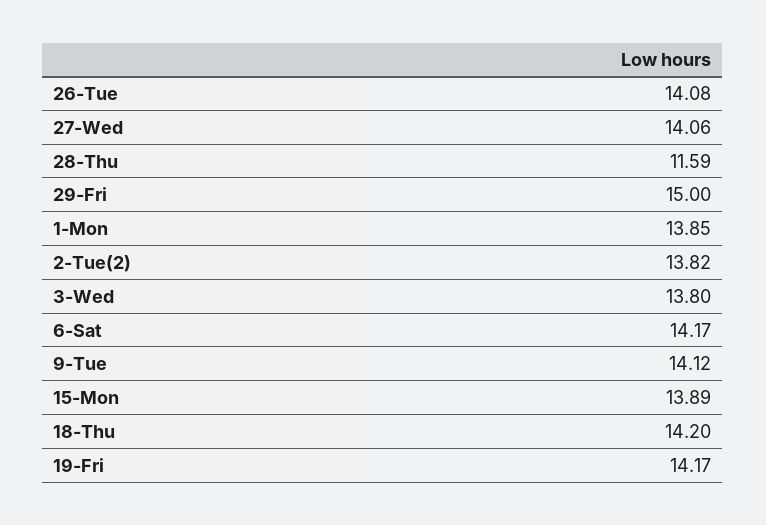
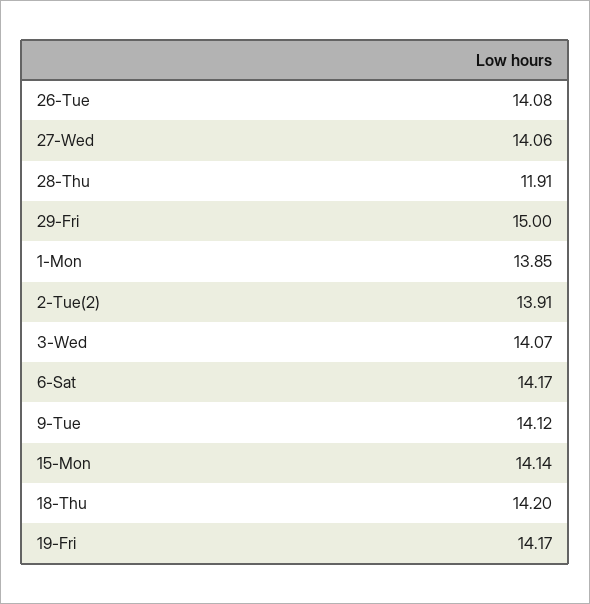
  {
    "26-Tue": 14.08,
    "27-Wed": 14.06,
-   "28-Thu": 11.59,
+   "28-Thu": 11.91,
    "29-Fri": 15,
    "1-Mon": 13.85,
-   "2-Tue(2)": 13.82,
+   "2-Tue(2)": 13.91,
-   "3-Wed": 13.8,
+   "3-Wed": 14.07,
    "6-Sat": 14.17,
    "9-Tue": 14.12,
-   "15-Mon": 13.89,
+   "15-Mon": 14.14,
    "18-Thu": 14.2,
    "19-Fri": 14.17
  }

